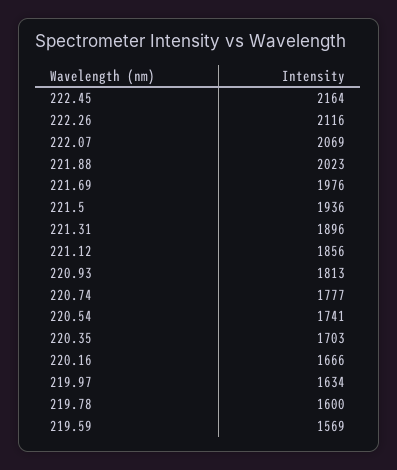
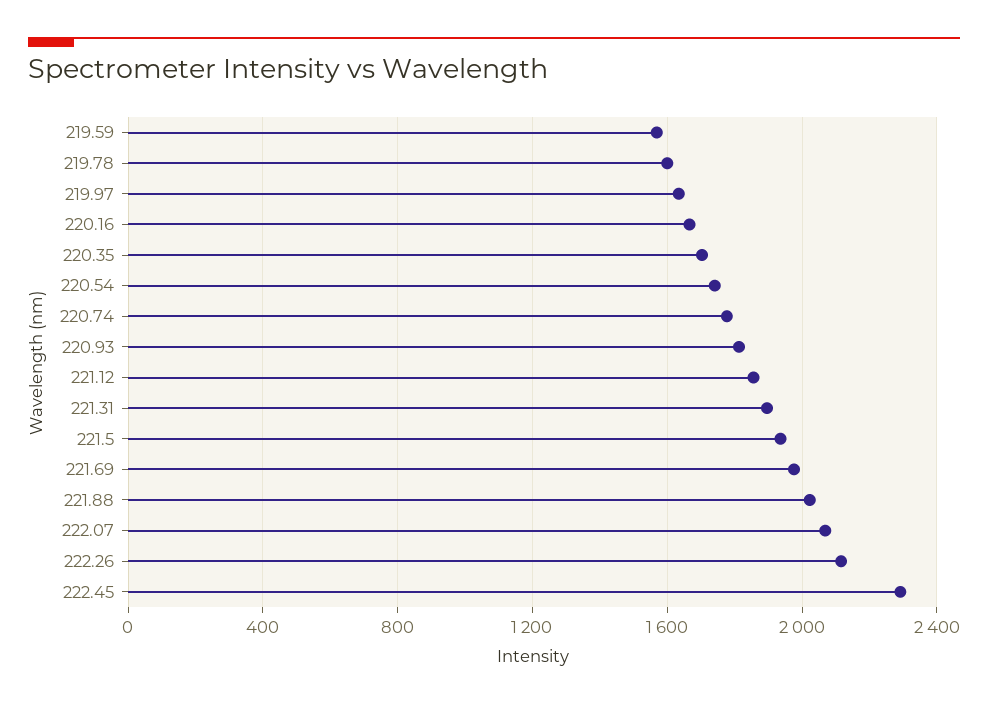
  {
-   "222.45": 2164,
+   "222.45": 2300,
    "222.26": 2116,
    "222.07": 2069,
    "221.88": 2023,
    "221.69": 1976,
    "221.5": 1936,
    "221.31": 1896,
    "221.12": 1856,
    "220.93": 1813,
    "220.74": 1777,
    "220.54": 1741,
    "220.35": 1703,
    "220.16": 1666,
    "219.97": 1634,
    "219.78": 1600,
    "219.59": 1569
  }

